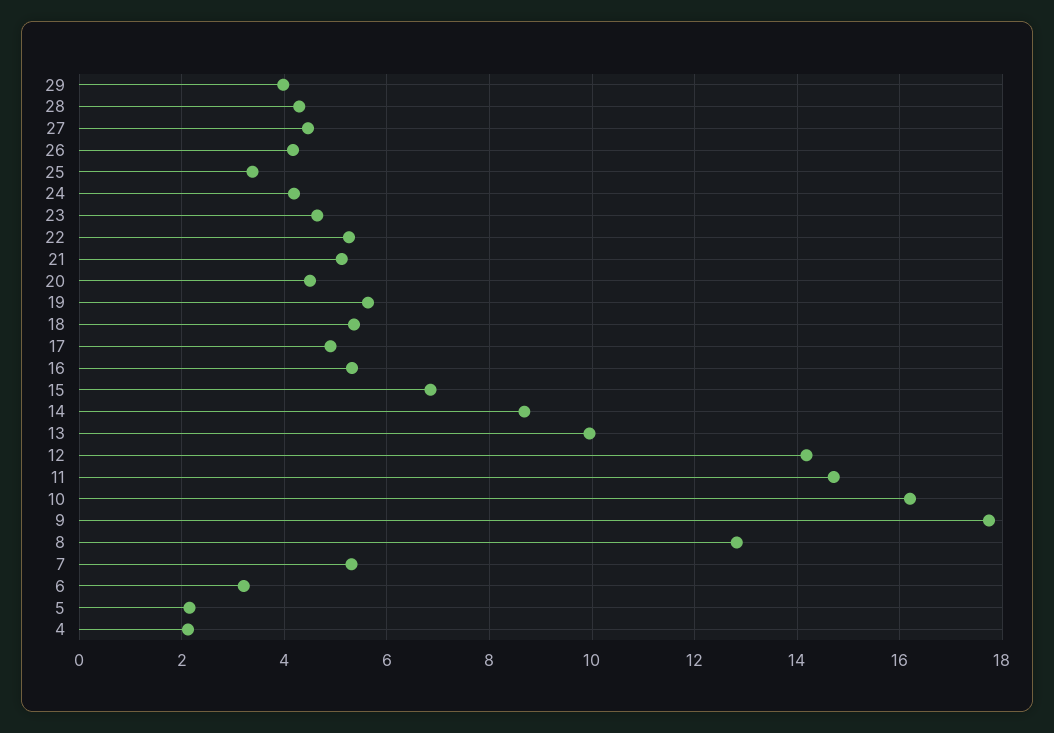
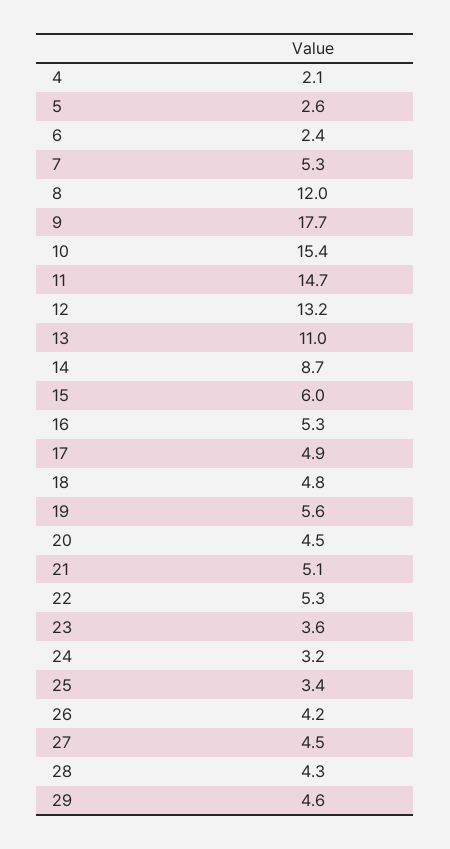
  {
-   "29": 4,
+   "29": 4.6,
    "28": 4.3,
    "27": 4.5,
    "26": 4.2,
    "25": 3.4,
-   "24": 4.2,
+   "24": 3.2,
-   "23": 4.6,
+   "23": 3.6,
    "22": 5.3,
    "21": 5.1,
    "20": 4.5,
    "19": 5.6,
-   "18": 5.4,
+   "18": 4.8,
    "17": 4.9,
    "16": 5.3,
-   "15": 6.8,
+   "15": 6,
    "14": 8.7,
-   "13": 10,
+   "13": 11,
-   "12": 14.2,
+   "12": 13.2,
    "11": 14.7,
-   "10": 16.2,
+   "10": 15.4,
    "9": 17.7,
-   "8": 12.8,
+   "8": 12,
    "7": 5.3,
-   "6": 3.2,
+   "6": 2.4,
-   "5": 2.2,
+   "5": 2.6,
    "4": 2.1
  }

